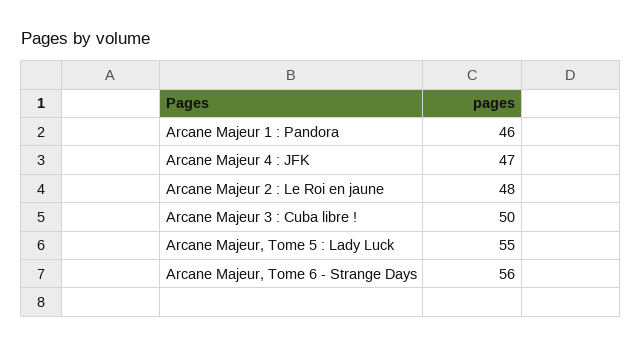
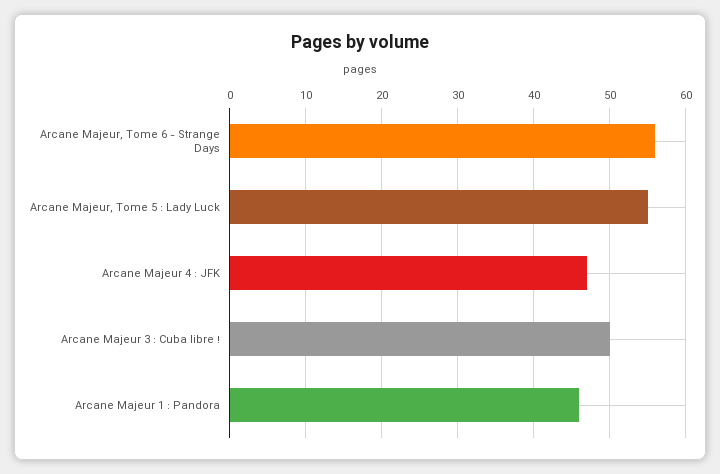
  {
    "Arcane Majeur 1 : Pandora": 46,
    "Arcane Majeur 4 : JFK": 47,
-   "Arcane Majeur 2 : Le Roi en jaune": 48,
    "Arcane Majeur 3 : Cuba libre !": 50,
    "Arcane Majeur, Tome 5 : Lady Luck": 55,
    "Arcane Majeur, Tome 6 - Strange Days": 56
  }

